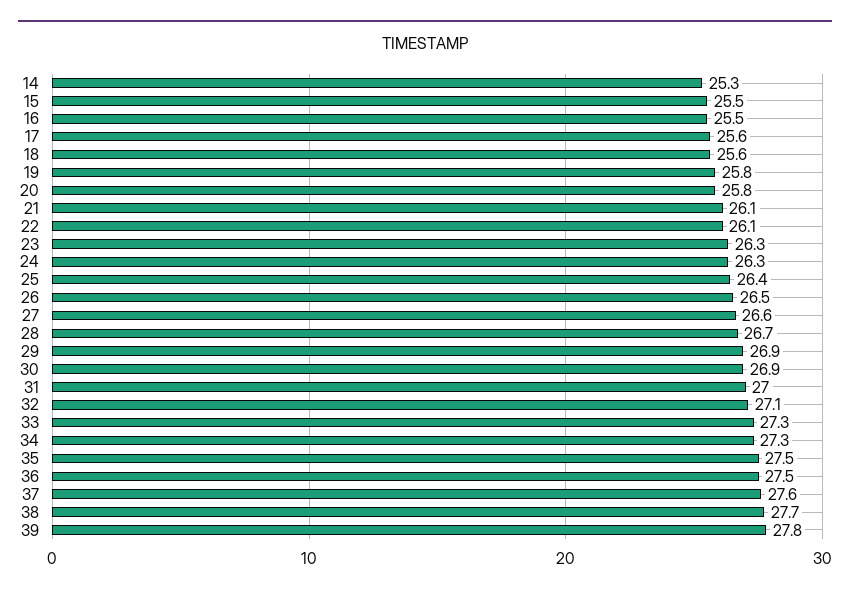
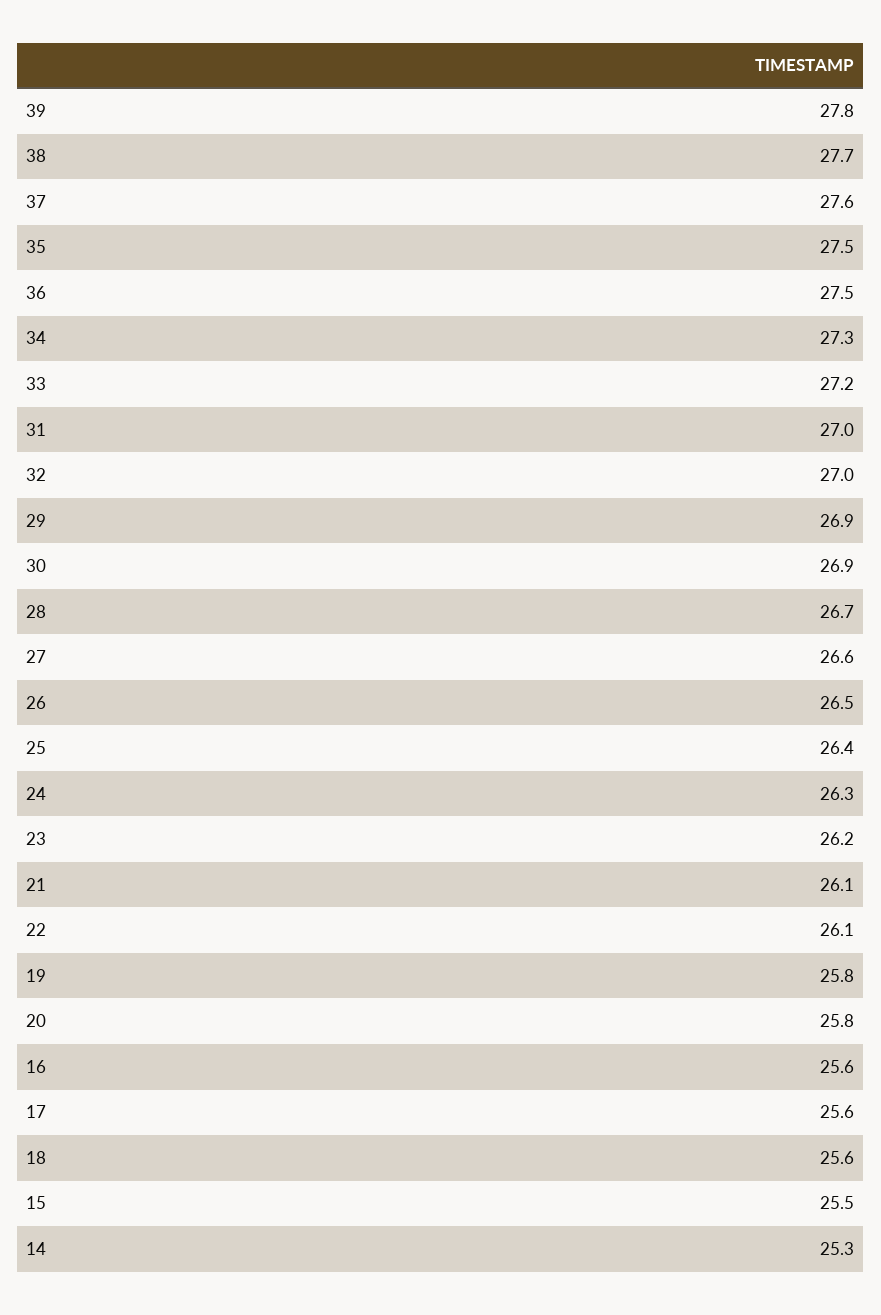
  {
    "14": 25.3,
    "15": 25.5,
-   "16": 25.5,
+   "16": 25.6,
    "17": 25.6,
    "18": 25.6,
    "19": 25.8,
    "20": 25.8,
    "21": 26.1,
    "22": 26.1,
-   "23": 26.3,
+   "23": 26.2,
    "24": 26.3,
    "25": 26.4,
    "26": 26.5,
    "27": 26.6,
    "28": 26.7,
    "29": 26.9,
    "30": 26.9,
    "31": 27,
-   "32": 27.1,
+   "32": 27,
-   "33": 27.3,
+   "33": 27.2,
    "34": 27.3,
    "35": 27.5,
    "36": 27.5,
    "37": 27.6,
    "38": 27.7,
    "39": 27.8
  }

